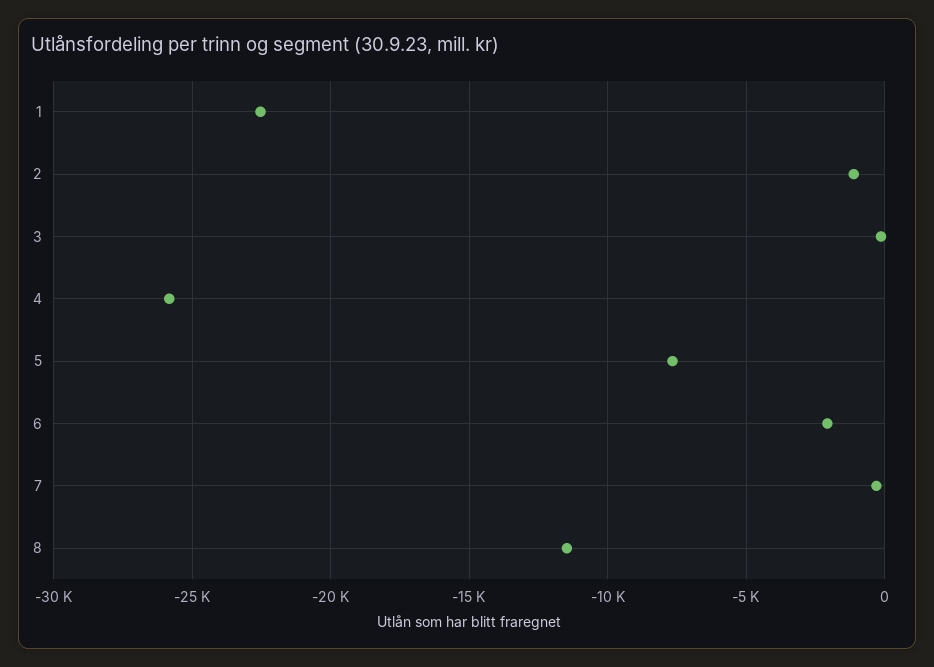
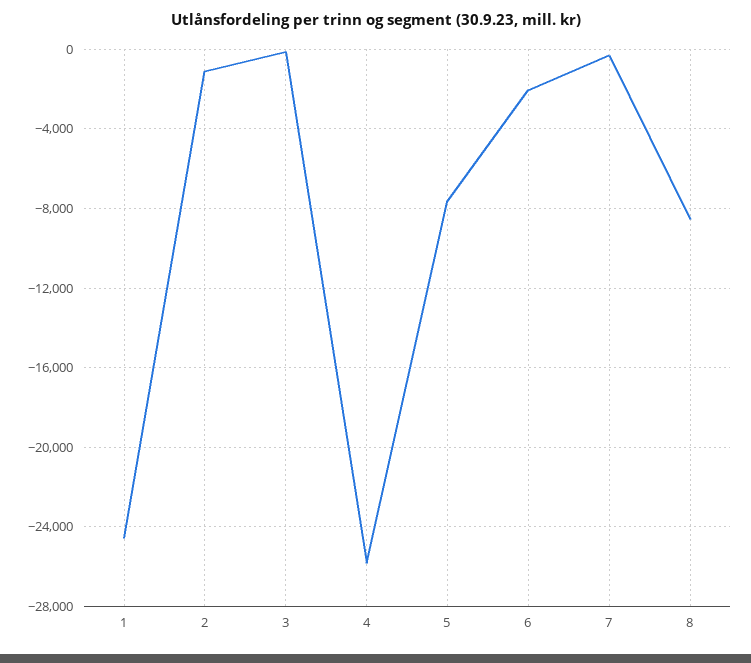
  {
-   "1": -22500,
+   "1": -24500,
    "2": -1000,
    "3": 0,
    "4": -26000,
    "5": -7500,
    "6": -2000,
    "7": -500,
-   "8": -11500
+   "8": -8500
  }

